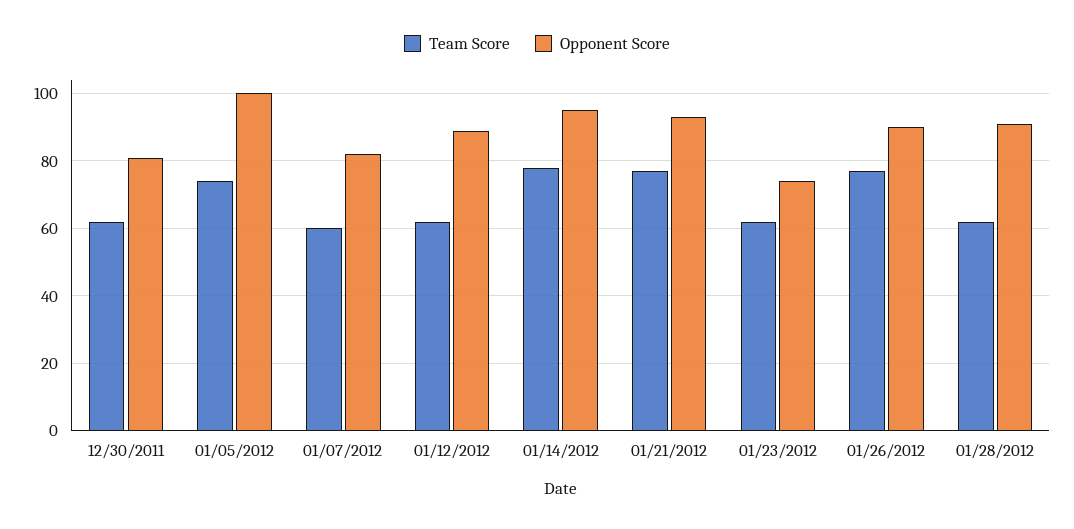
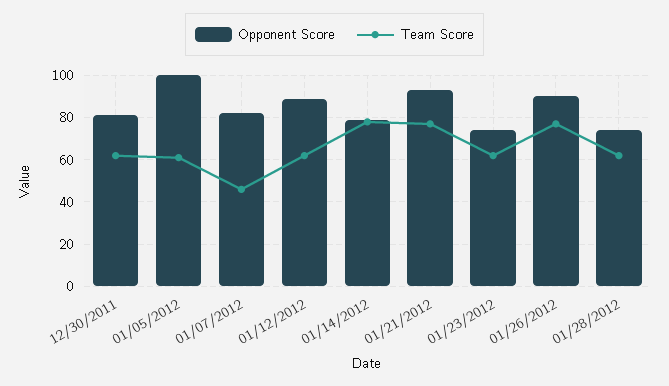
  {
    "Team Score": {
      "12/30/2011": 60,
-     "01/05/2012": 75,
+     "01/05/2012": 60,
-     "01/07/2012": 60,
+     "01/07/2012": 45,
      "01/12/2012": 60,
      "01/14/2012": 80,
      "01/21/2012": 75,
      "01/23/2012": 60,
      "01/26/2012": 75,
      "01/28/2012": 60
    },
    "Opponent Score": {
      "12/30/2011": 80,
      "01/05/2012": 100,
      "01/07/2012": 80,
      "01/12/2012": 90,
-     "01/14/2012": 95,
+     "01/14/2012": 80,
      "01/21/2012": 95,
      "01/23/2012": 75,
      "01/26/2012": 90,
-     "01/28/2012": 90
+     "01/28/2012": 75
    }
  }

